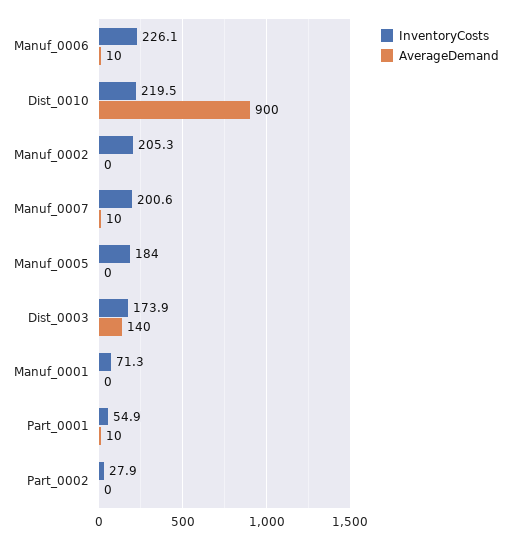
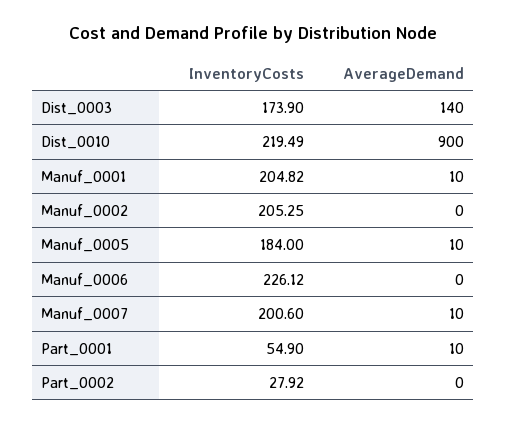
  {
    "InventoryCosts": {
      "Manuf_0006": 226.12,
      "Dist_0010": 219.49,
      "Manuf_0002": 205.25,
      "Manuf_0007": 200.6,
      "Manuf_0005": 184,
      "Dist_0003": 173.9,
-     "Manuf_0001": 71.3,
+     "Manuf_0001": 204.82,
      "Part_0001": 54.9,
      "Part_0002": 27.92
    },
    "AverageDemand": {
-     "Manuf_0006": 10,
+     "Manuf_0006": 0,
      "Dist_0010": 900,
      "Manuf_0002": 0,
      "Manuf_0007": 10,
-     "Manuf_0005": 0,
+     "Manuf_0005": 10,
      "Dist_0003": 140,
-     "Manuf_0001": 0,
+     "Manuf_0001": 10,
      "Part_0001": 10,
      "Part_0002": 0
    }
  }

